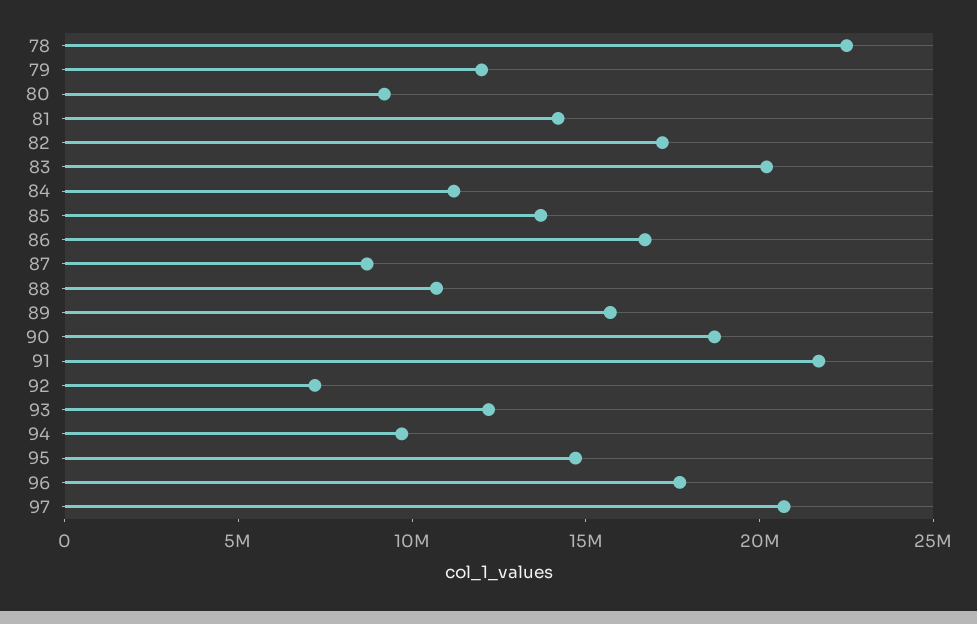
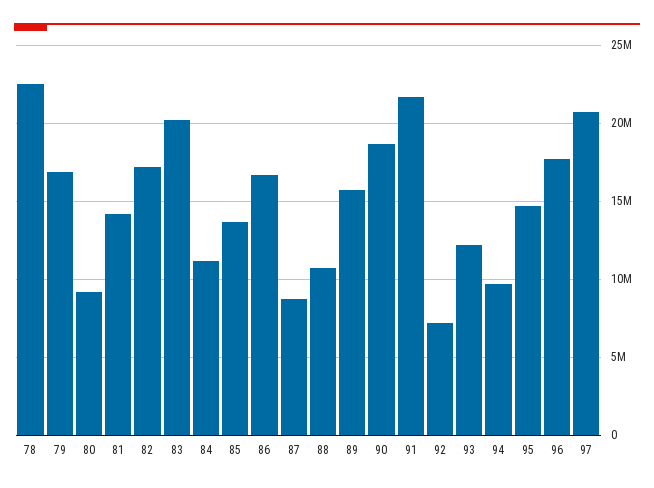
  {
    "78": 22500000,
-   "79": 12000000,
+   "79": 17000000,
    "80": 9000000,
    "81": 14000000,
    "82": 17000000,
    "83": 20000000,
    "84": 11000000,
    "85": 13500000,
    "86": 16500000,
    "87": 8500000,
    "88": 10500000,
    "89": 15500000,
    "90": 18500000,
    "91": 21500000,
    "92": 7000000,
    "93": 12000000,
    "94": 9500000,
    "95": 14500000,
    "96": 17500000,
    "97": 20500000
  }

